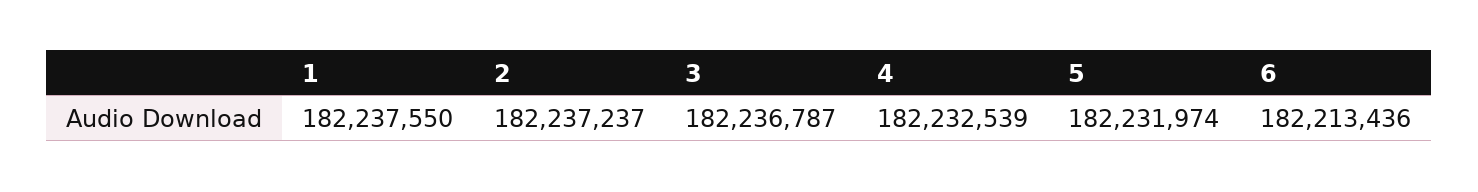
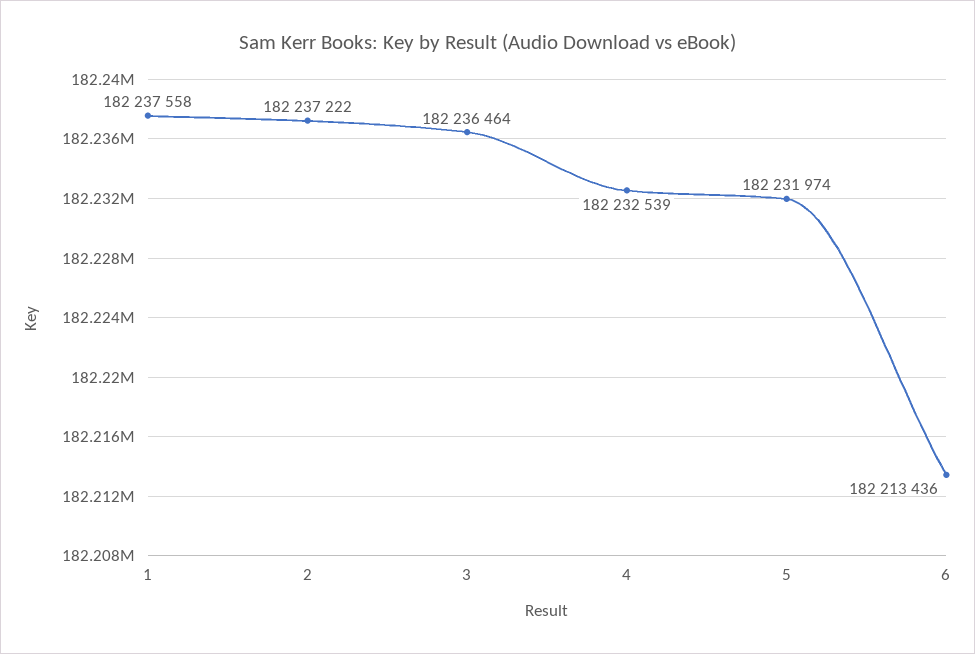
  {
-   "1": 182237550,
+   "1": 182237558,
-   "2": 182237237,
+   "2": 182237222,
-   "3": 182236787,
+   "3": 182236464,
    "4": 182232539,
    "5": 182231974,
    "6": 182213436
  }

